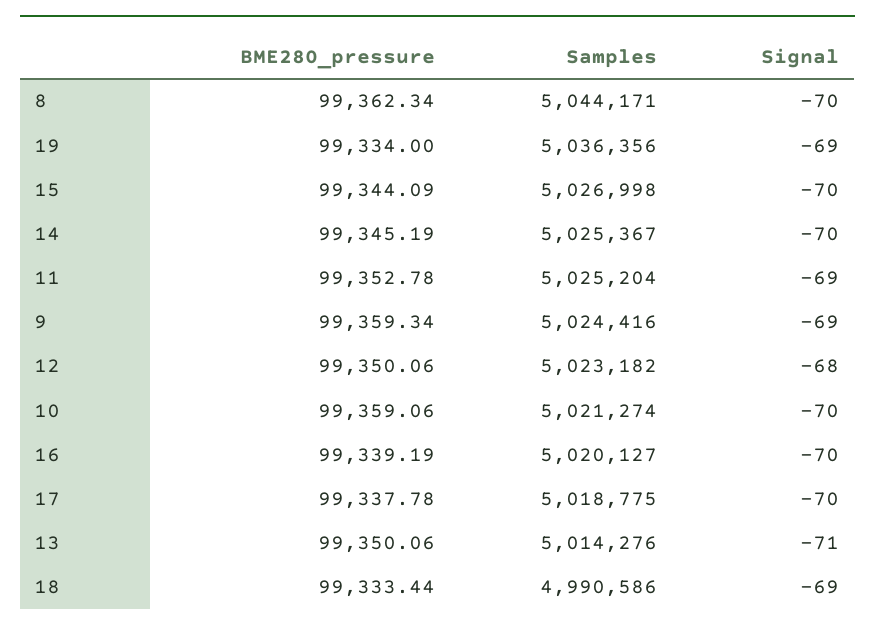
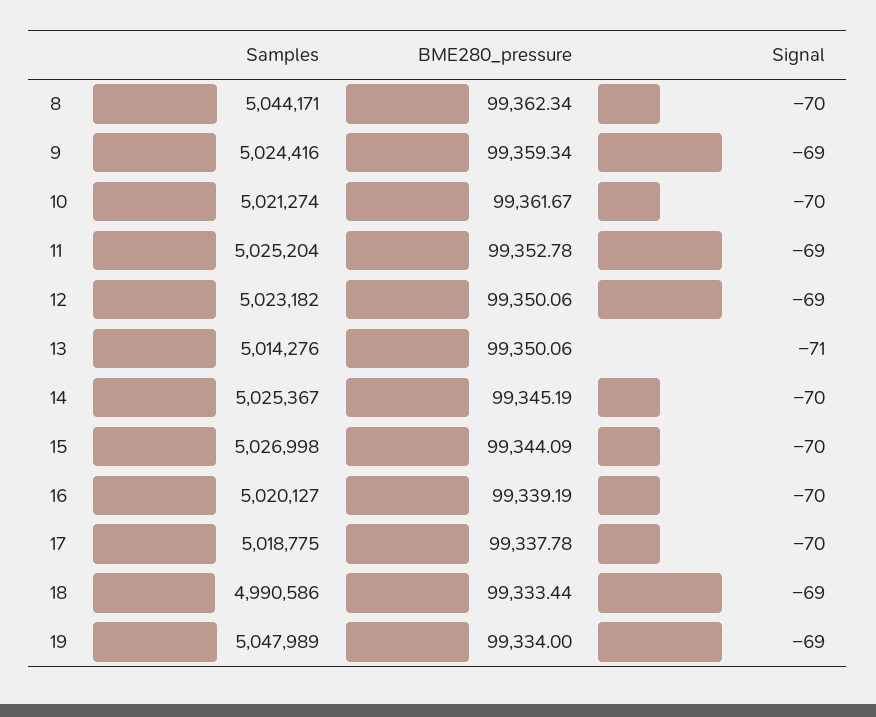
  {
    "BME280_pressure": {
      "8": 99362.34,
      "19": 99334,
      "15": 99344.09,
      "14": 99345.19,
      "11": 99352.78,
      "9": 99359.34,
      "12": 99350.06,
-     "10": 99359.06,
+     "10": 99361.67,
      "16": 99339.19,
      "17": 99337.78,
      "13": 99350.06,
      "18": 99333.44
    },
    "Samples": {
      "8": 5044171,
-     "19": 5036356,
+     "19": 5047989,
      "15": 5026998,
      "14": 5025367,
      "11": 5025204,
      "9": 5024416,
      "12": 5023182,
      "10": 5021274,
      "16": 5020127,
      "17": 5018775,
      "13": 5014276,
      "18": 4990586
    },
    "Signal": {
      "8": -70,
      "19": -69,
      "15": -70,
      "14": -70,
      "11": -69,
      "9": -69,
-     "12": -68,
+     "12": -69,
      "10": -70,
      "16": -70,
      "17": -70,
      "13": -71,
      "18": -69
    }
  }

